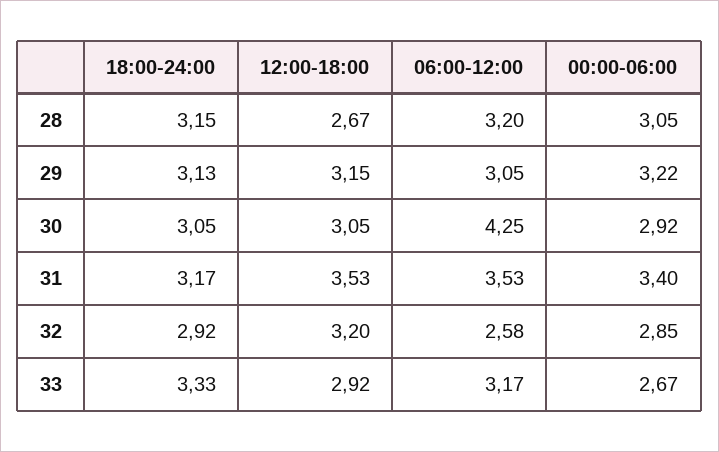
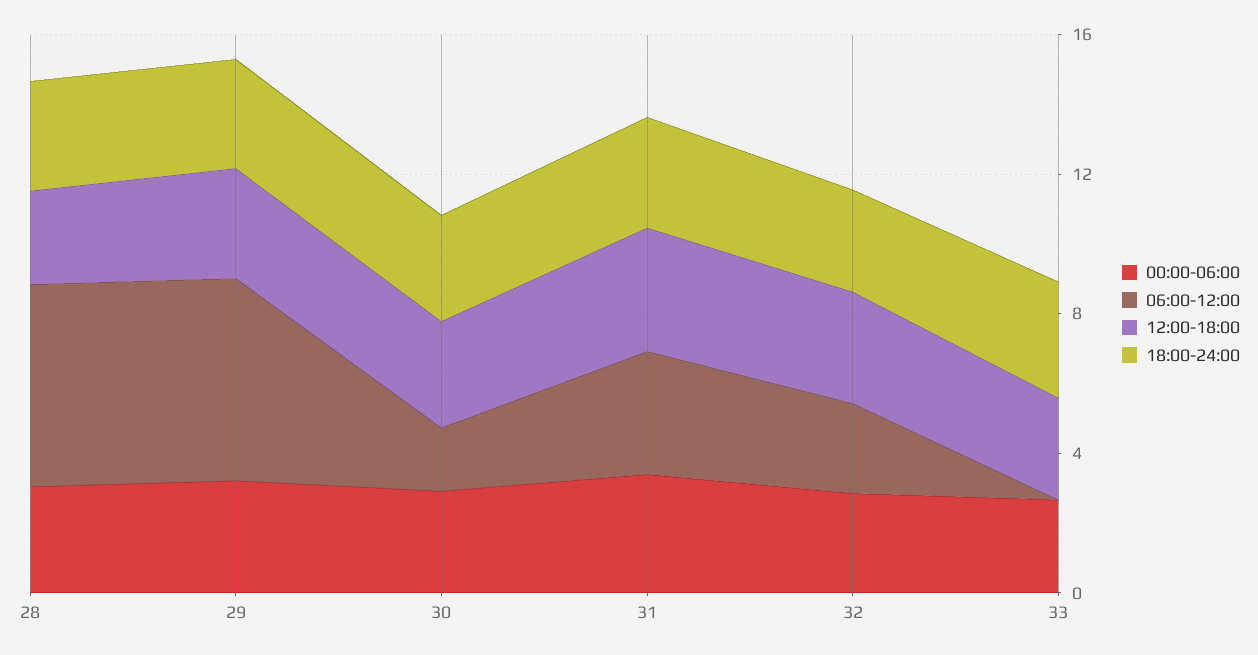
  {
    "18:00-24:00": {
      "28": 3.15,
      "29": 3.13,
      "30": 3.05,
      "31": 3.17,
      "32": 2.92,
      "33": 3.33
    },
    "12:00-18:00": {
      "28": 2.67,
      "29": 3.15,
      "30": 3.05,
      "31": 3.53,
      "32": 3.2,
      "33": 2.92
    },
    "06:00-12:00": {
-     "28": 3.2,
+     "28": 6,
-     "29": 3.05,
+     "29": 6,
-     "30": 4.25,
+     "30": 2,
      "31": 3.53,
      "32": 2.58,
-     "33": 3.17
+     "33": 0
    },
    "00:00-06:00": {
      "28": 3.05,
      "29": 3.22,
      "30": 2.92,
      "31": 3.4,
      "32": 2.85,
      "33": 2.67
    }
  }

